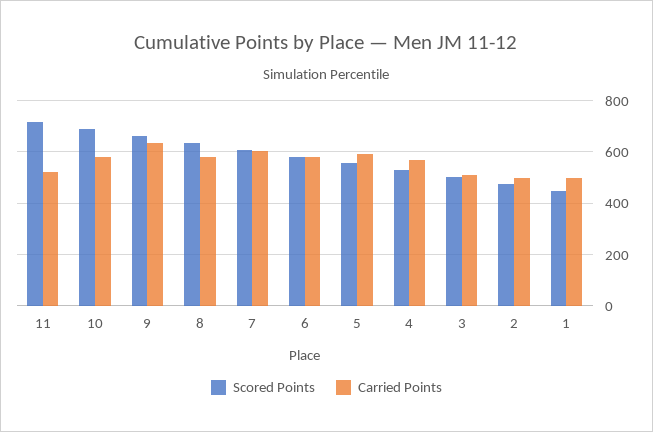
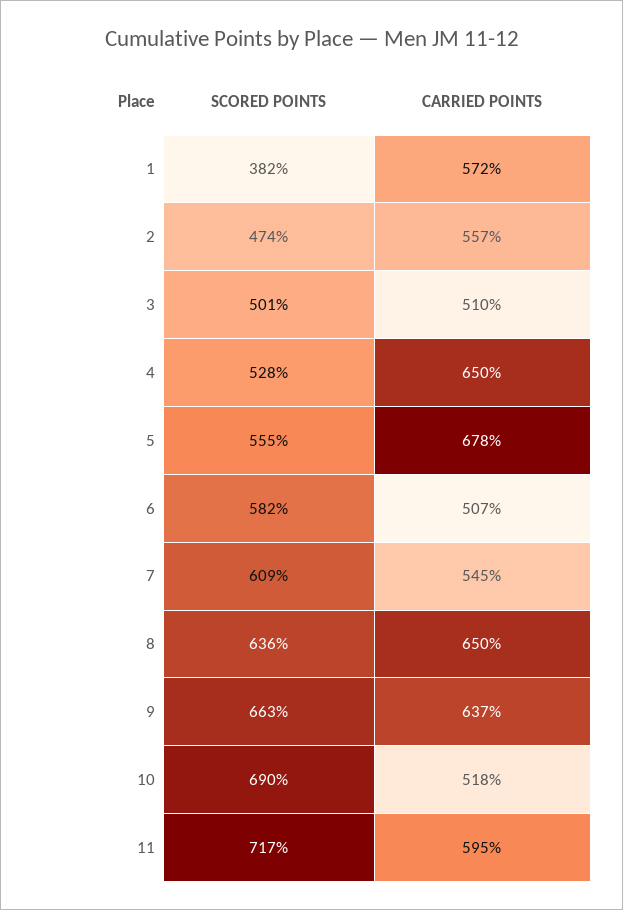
  {
    "Scored Points": {
      "11": 717,
      "10": 690,
      "9": 663,
      "8": 636,
      "7": 609,
      "6": 582,
      "5": 555,
      "4": 528,
      "3": 501,
      "2": 474,
-     "1": 450
+     "1": 382
    },
    "Carried Points": {
-     "11": 525,
+     "11": 595,
-     "10": 575,
+     "10": 518,
      "9": 637,
-     "8": 575,
+     "8": 650,
-     "7": 600,
+     "7": 545,
-     "6": 575,
+     "6": 507,
-     "5": 600,
+     "5": 678,
-     "4": 575,
+     "4": 650,
      "3": 510,
-     "2": 500,
+     "2": 557,
-     "1": 500
+     "1": 572
    }
  }

